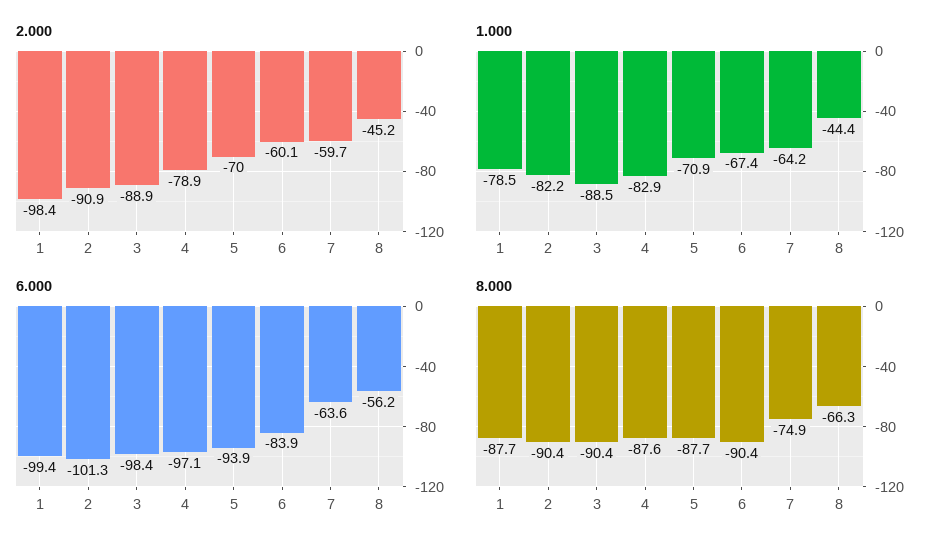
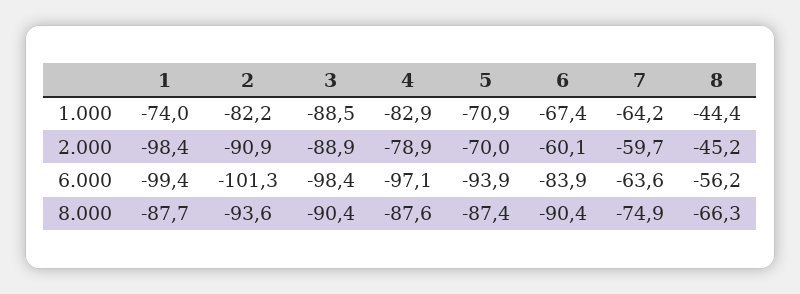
  {
    "2.000": {
      "1": -98.4,
      "2": -90.9,
      "3": -88.9,
      "4": -78.9,
      "5": -70,
      "6": -60.1,
      "7": -59.7,
      "8": -45.2
    },
    "1.000": {
-     "1": -78.5,
+     "1": -74,
      "2": -82.2,
      "3": -88.5,
      "4": -82.9,
      "5": -70.9,
      "6": -67.4,
      "7": -64.2,
      "8": -44.4
    },
    "6.000": {
      "1": -99.4,
      "2": -101.3,
      "3": -98.4,
      "4": -97.1,
      "5": -93.9,
      "6": -83.9,
      "7": -63.6,
      "8": -56.2
    },
    "8.000": {
      "1": -87.7,
-     "2": -90.4,
+     "2": -93.6,
      "3": -90.4,
      "4": -87.6,
-     "5": -87.7,
+     "5": -87.4,
      "6": -90.4,
      "7": -74.9,
      "8": -66.3
    }
  }

